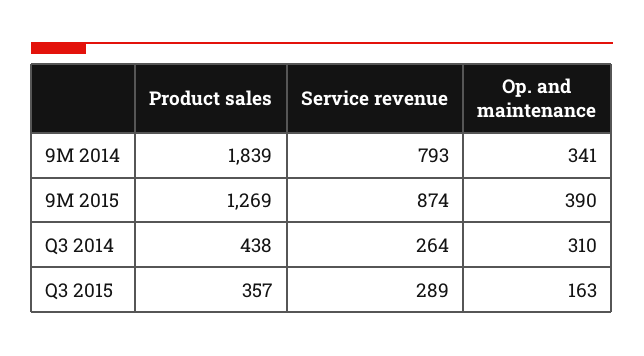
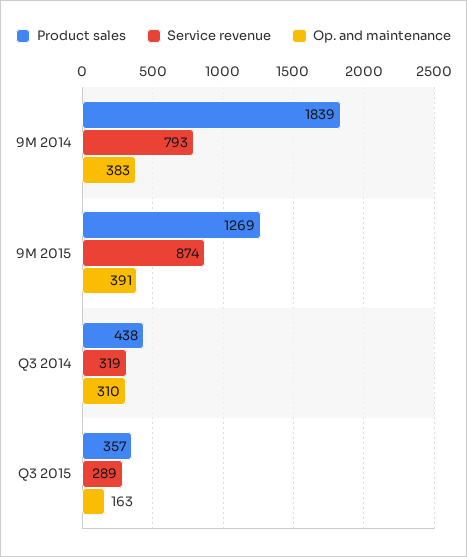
  {
    "Product sales": {
      "9M 2014": 1839,
      "9M 2015": 1269,
      "Q3 2014": 438,
      "Q3 2015": 357
    },
    "Service revenue": {
      "9M 2014": 793,
      "9M 2015": 874,
-     "Q3 2014": 264,
+     "Q3 2014": 319,
      "Q3 2015": 289
    },
    "Op. and maintenance": {
-     "9M 2014": 341,
+     "9M 2014": 383,
-     "9M 2015": 390,
+     "9M 2015": 391,
      "Q3 2014": 310,
      "Q3 2015": 163
    }
  }

